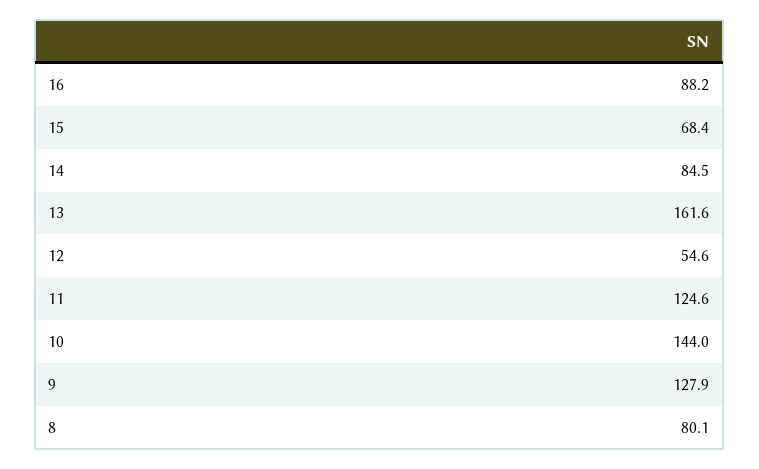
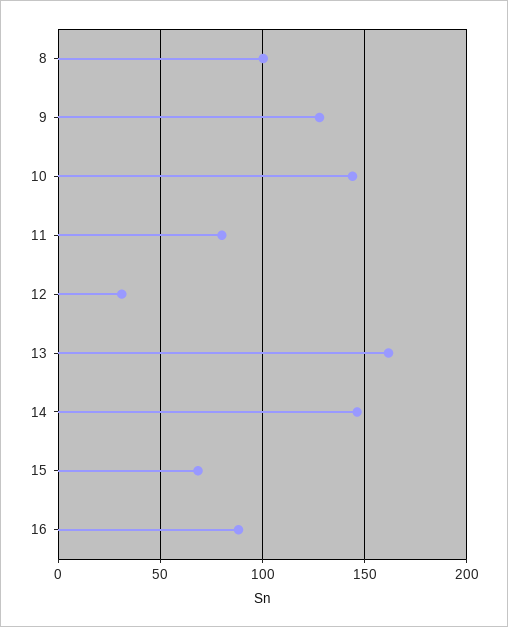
  {
    "16": 88.2,
    "15": 68.4,
-   "14": 84.5,
+   "14": 145,
    "13": 161.6,
-   "12": 54.6,
+   "12": 30,
-   "11": 124.6,
+   "11": 80,
    "10": 144,
    "9": 127.9,
-   "8": 80.1
+   "8": 100
  }

